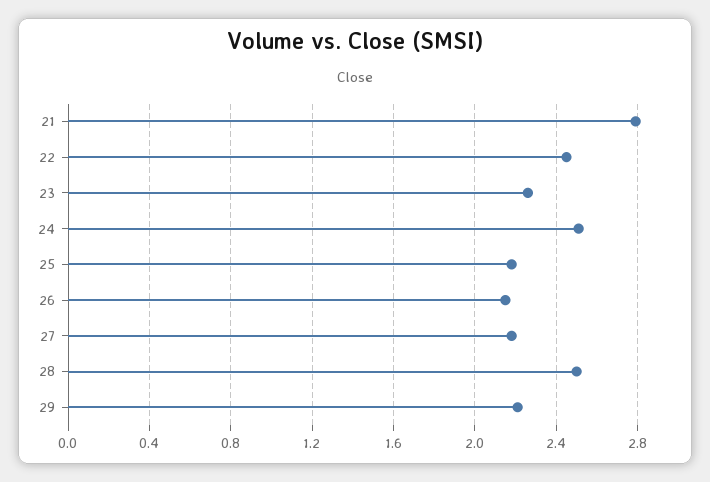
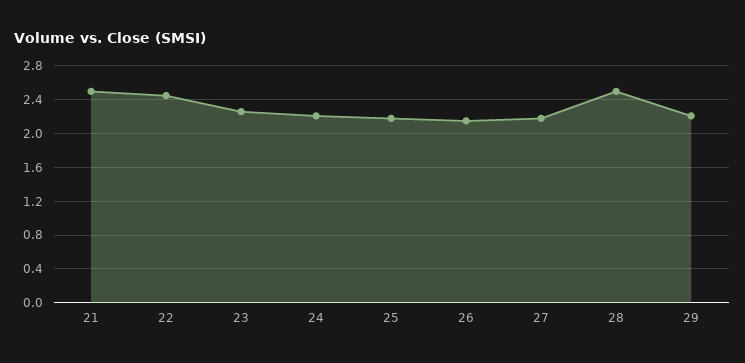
  {
-   "21": 2.8,
+   "21": 2.5,
    "22": 2.45,
    "23": 2.25,
-   "24": 2.5,
+   "24": 2.2,
    "25": 2.2,
    "26": 2.15,
    "27": 2.2,
    "28": 2.5,
    "29": 2.2
  }

